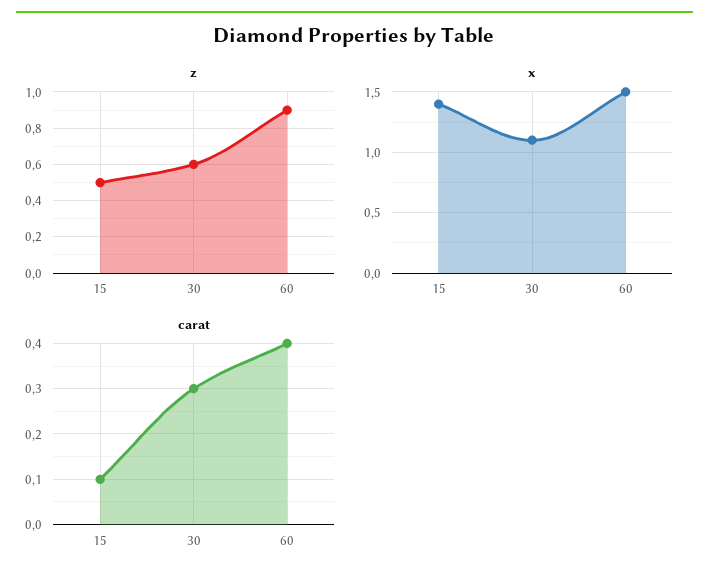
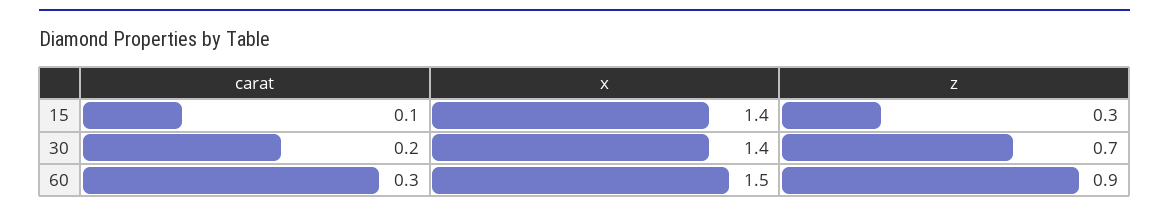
  {
    "z": {
-     "15": 0.5,
+     "15": 0.3,
-     "30": 0.6,
+     "30": 0.7,
      "60": 0.9
    },
    "x": {
      "15": 1.4,
-     "30": 1.1,
+     "30": 1.4,
      "60": 1.5
    },
    "carat": {
      "15": 0.1,
-     "30": 0.3,
+     "30": 0.2,
-     "60": 0.4
+     "60": 0.3
    }
  }

